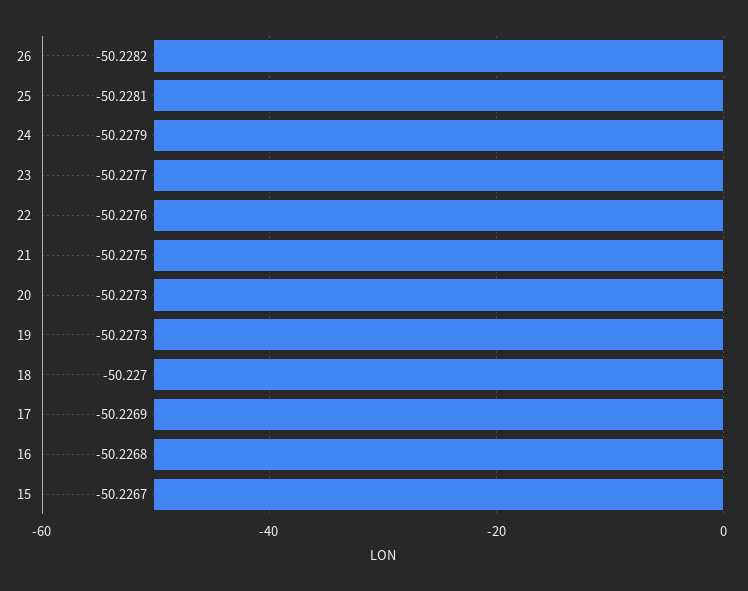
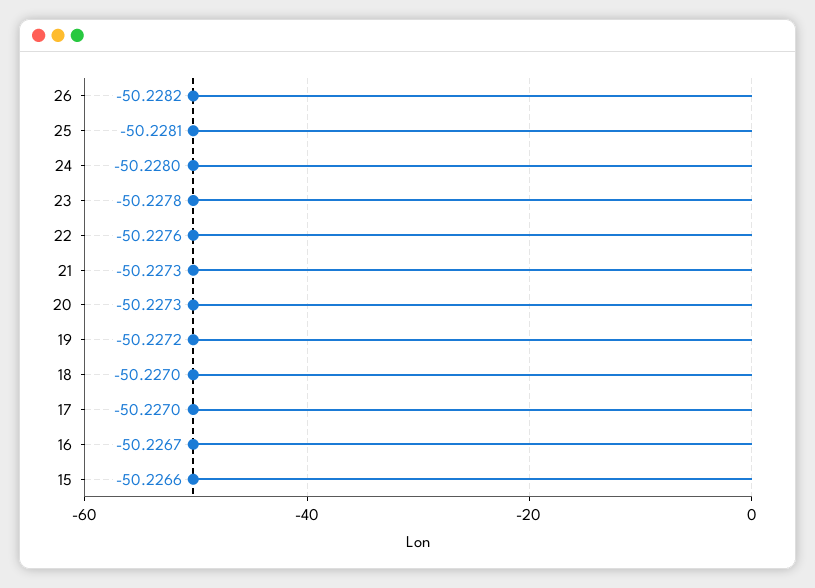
  {
    "26": -50.2282,
    "25": -50.2281,
-   "24": -50.2279,
+   "24": -50.228,
-   "23": -50.2277,
+   "23": -50.2278,
    "22": -50.2276,
-   "21": -50.2275,
+   "21": -50.2273,
    "20": -50.2273,
-   "19": -50.2273,
+   "19": -50.2272,
    "18": -50.227,
-   "17": -50.2269,
+   "17": -50.227,
-   "16": -50.2268,
+   "16": -50.2267,
-   "15": -50.2267
+   "15": -50.2266
  }

